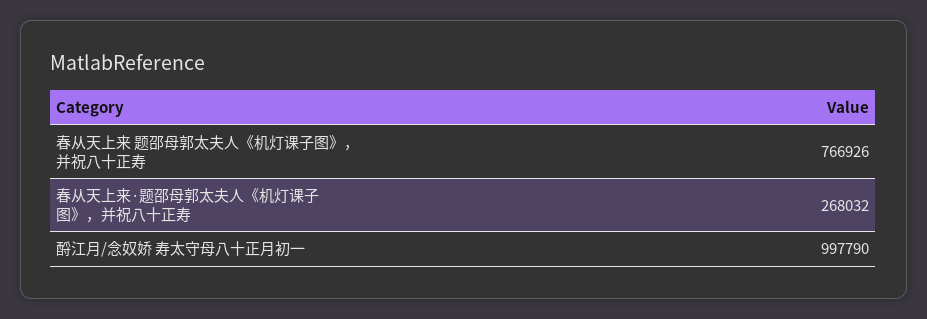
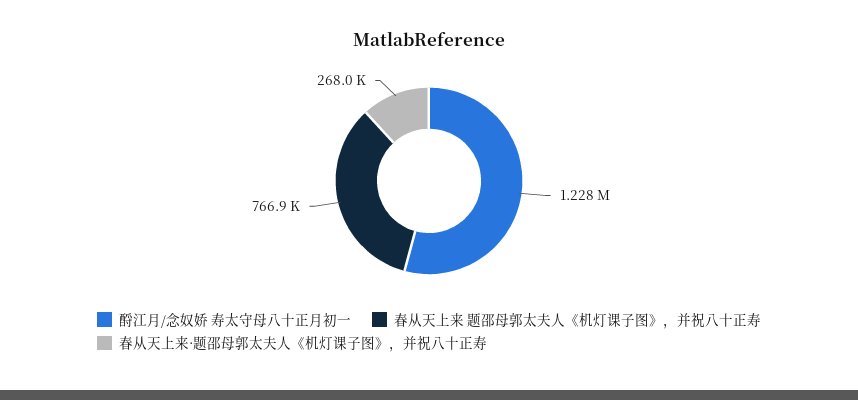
  {
    "春从天上来 题邵母郭太夫人《机灯课子图》，并祝八十正寿": 766926,
    "春从天上来·题邵母郭太夫人《机灯课子图》，并祝八十正寿": 268032,
-   "酹江月/念奴娇 寿太守母八十正月初一": 997790
+   "酹江月/念奴娇 寿太守母八十正月初一": 1228000
  }

